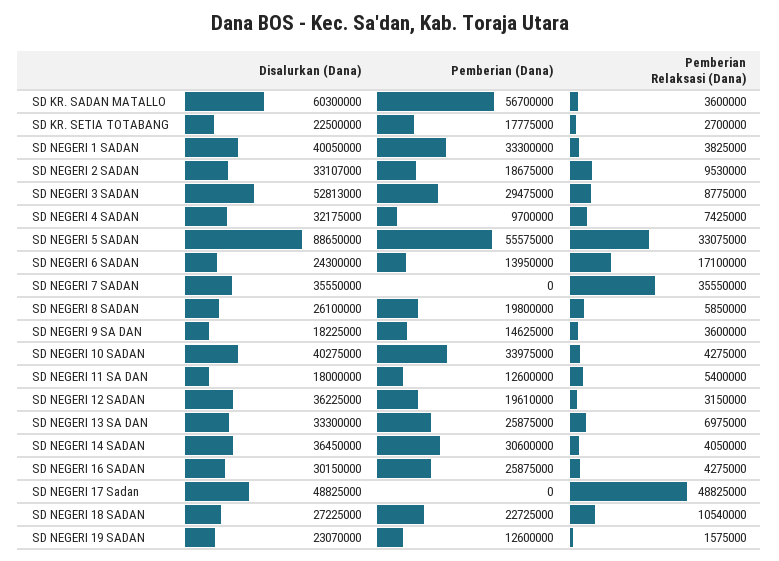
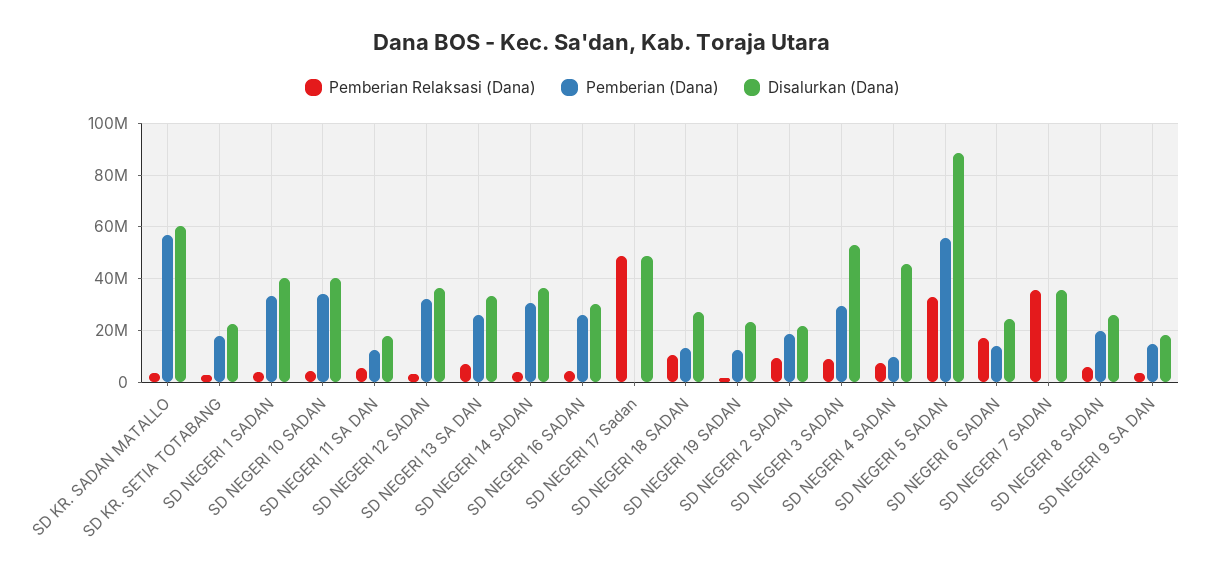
  {
    "Disalurkan (Dana)": {
      "SD KR. SADAN MATALLO": 60300000,
      "SD KR. SETIA TOTABANG": 22500000,
      "SD NEGERI 1 SADAN": 40050000,
-     "SD NEGERI 2 SADAN": 33107000,
+     "SD NEGERI 2 SADAN": 22500000,
      "SD NEGERI 3 SADAN": 52813000,
-     "SD NEGERI 4 SADAN": 32175000,
+     "SD NEGERI 4 SADAN": 45000000,
      "SD NEGERI 5 SADAN": 88650000,
      "SD NEGERI 6 SADAN": 24300000,
      "SD NEGERI 7 SADAN": 35550000,
      "SD NEGERI 8 SADAN": 26100000,
      "SD NEGERI 9 SA DAN": 18225000,
      "SD NEGERI 10 SADAN": 40275000,
      "SD NEGERI 11 SA DAN": 18000000,
      "SD NEGERI 12 SADAN": 36225000,
      "SD NEGERI 13 SA DAN": 33300000,
      "SD NEGERI 14 SADAN": 36450000,
      "SD NEGERI 16 SADAN": 30150000,
      "SD NEGERI 17 Sadan": 48825000,
      "SD NEGERI 18 SADAN": 27225000,
      "SD NEGERI 19 SADAN": 23070000
    },
    "Pemberian (Dana)": {
      "SD KR. SADAN MATALLO": 56700000,
      "SD KR. SETIA TOTABANG": 17775000,
      "SD NEGERI 1 SADAN": 33300000,
      "SD NEGERI 2 SADAN": 18675000,
      "SD NEGERI 3 SADAN": 29475000,
      "SD NEGERI 4 SADAN": 9700000,
      "SD NEGERI 5 SADAN": 55575000,
      "SD NEGERI 6 SADAN": 13950000,
      "SD NEGERI 7 SADAN": 0,
      "SD NEGERI 8 SADAN": 19800000,
      "SD NEGERI 9 SA DAN": 14625000,
      "SD NEGERI 10 SADAN": 33975000,
      "SD NEGERI 11 SA DAN": 12600000,
-     "SD NEGERI 12 SADAN": 19610000,
+     "SD NEGERI 12 SADAN": 32500000,
      "SD NEGERI 13 SA DAN": 25875000,
      "SD NEGERI 14 SADAN": 30600000,
      "SD NEGERI 16 SADAN": 25875000,
      "SD NEGERI 17 Sadan": 0,
-     "SD NEGERI 18 SADAN": 22725000,
+     "SD NEGERI 18 SADAN": 12500000,
      "SD NEGERI 19 SADAN": 12600000
    },
    "Pemberian Relaksasi (Dana)": {
      "SD KR. SADAN MATALLO": 3600000,
      "SD KR. SETIA TOTABANG": 2700000,
      "SD NEGERI 1 SADAN": 3825000,
      "SD NEGERI 2 SADAN": 9530000,
      "SD NEGERI 3 SADAN": 8775000,
      "SD NEGERI 4 SADAN": 7425000,
      "SD NEGERI 5 SADAN": 33075000,
      "SD NEGERI 6 SADAN": 17100000,
      "SD NEGERI 7 SADAN": 35550000,
      "SD NEGERI 8 SADAN": 5850000,
      "SD NEGERI 9 SA DAN": 3600000,
      "SD NEGERI 10 SADAN": 4275000,
      "SD NEGERI 11 SA DAN": 5400000,
      "SD NEGERI 12 SADAN": 3150000,
      "SD NEGERI 13 SA DAN": 6975000,
      "SD NEGERI 14 SADAN": 4050000,
      "SD NEGERI 16 SADAN": 4275000,
      "SD NEGERI 17 Sadan": 48825000,
      "SD NEGERI 18 SADAN": 10540000,
      "SD NEGERI 19 SADAN": 1575000
    }
  }

